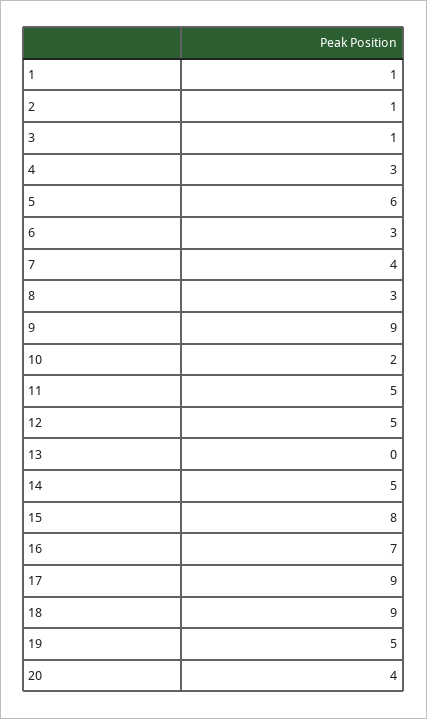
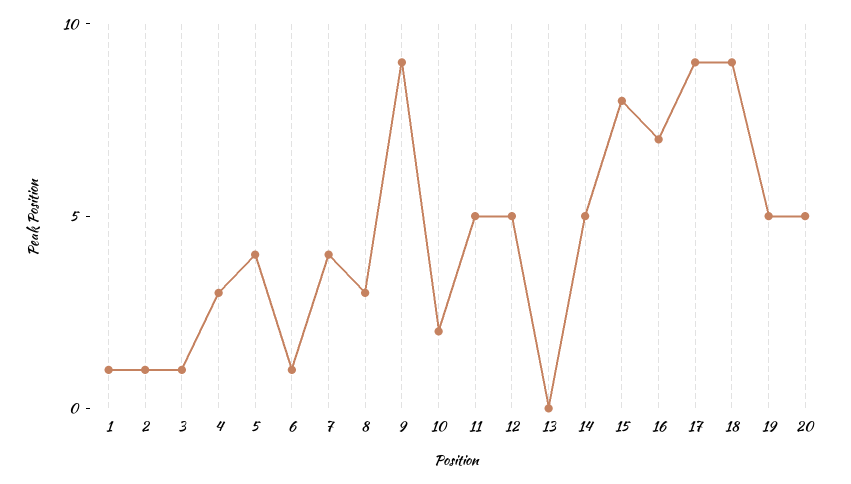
  {
    "1": 1,
    "2": 1,
    "3": 1,
    "4": 3,
-   "5": 6,
+   "5": 4,
-   "6": 3,
+   "6": 1,
    "7": 4,
    "8": 3,
    "9": 9,
    "10": 2,
    "11": 5,
    "12": 5,
    "13": 0,
    "14": 5,
    "15": 8,
    "16": 7,
    "17": 9,
    "18": 9,
    "19": 5,
-   "20": 4
+   "20": 5
  }

